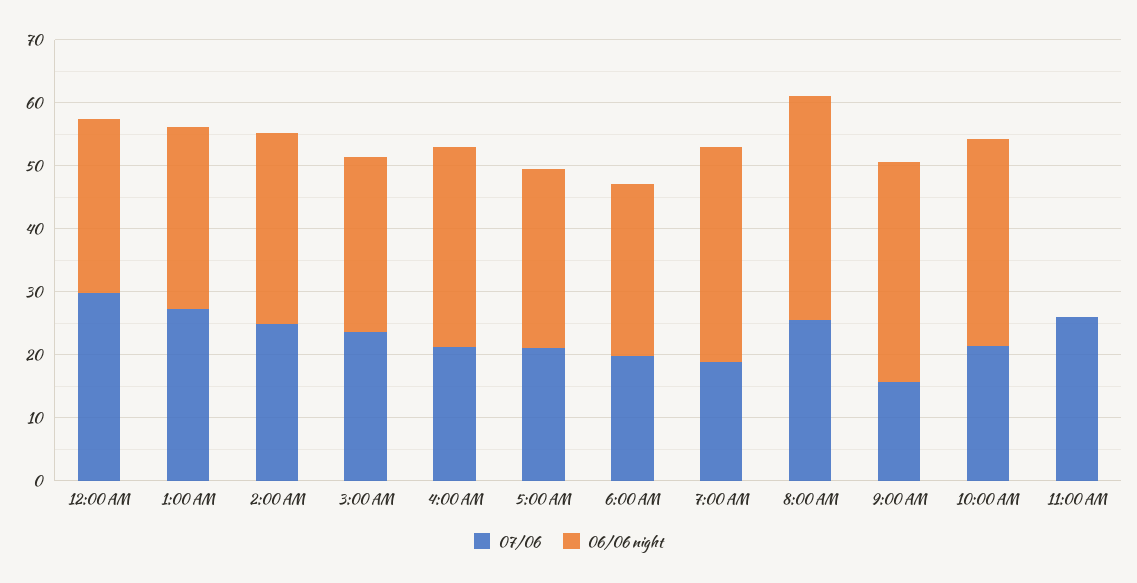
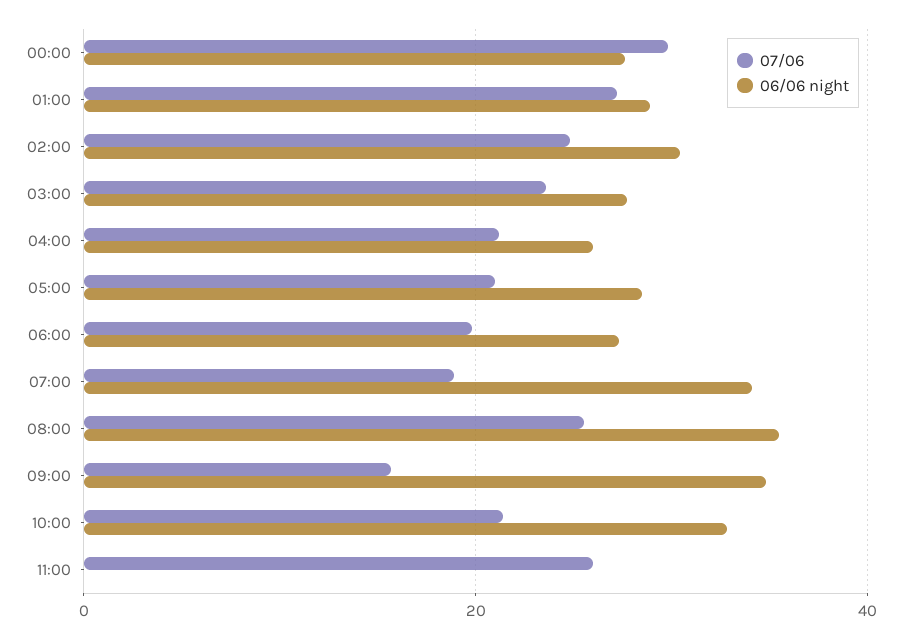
  {
    "07/06": {
      "12:00 AM": 30,
      "1:00 AM": 28,
      "2:00 AM": 24,
      "3:00 AM": 24,
      "4:00 AM": 22,
      "5:00 AM": 22,
      "6:00 AM": 20,
      "7:00 AM": 18,
      "8:00 AM": 26,
      "9:00 AM": 16,
      "10:00 AM": 22,
      "11:00 AM": 26
    },
    "06/06 night": {
      "12:00 AM": 28,
      "1:00 AM": 28,
      "2:00 AM": 30,
      "3:00 AM": 28,
-     "4:00 AM": 32,
+     "4:00 AM": 26,
      "5:00 AM": 28,
      "6:00 AM": 28,
      "7:00 AM": 34,
      "8:00 AM": 36,
      "9:00 AM": 34,
      "10:00 AM": 32,
      "11:00 AM": 0
    }
  }

